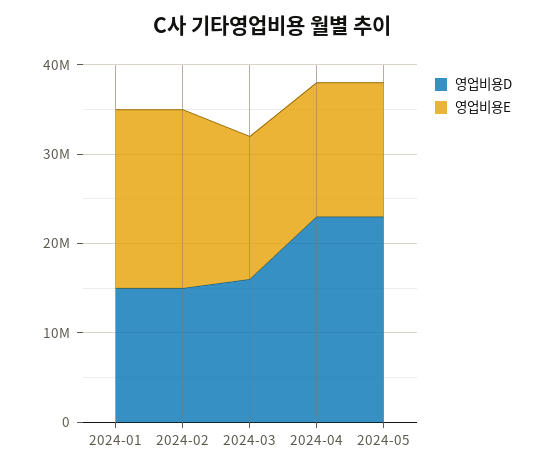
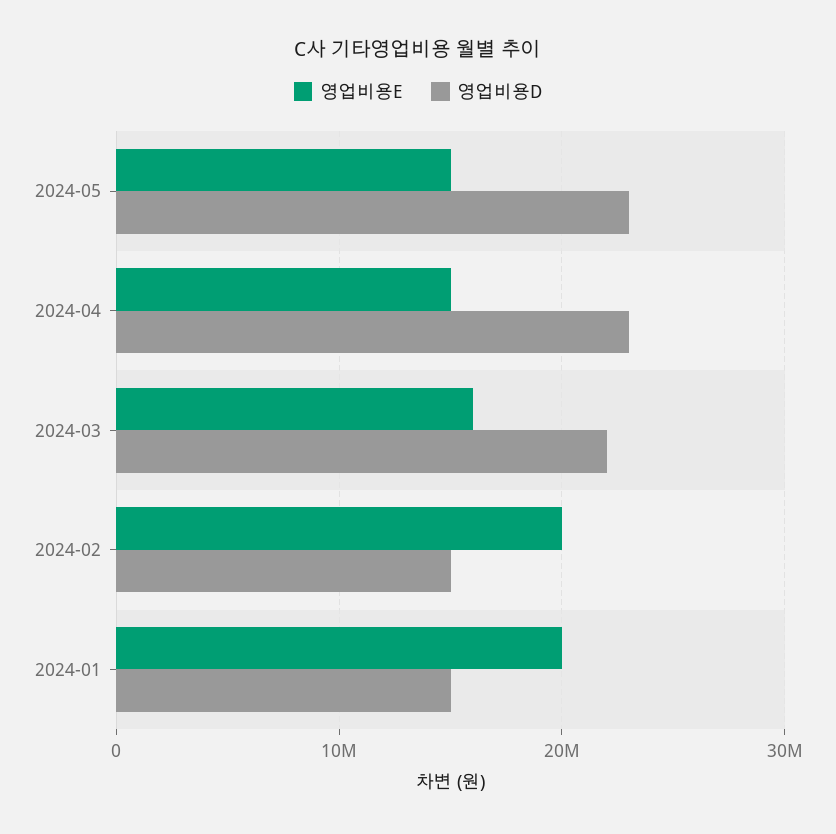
  {
    "영업비용D": {
      "2024-01": 15000000,
      "2024-02": 15000000,
-     "2024-03": 16000000,
+     "2024-03": 22000000,
      "2024-04": 23000000,
      "2024-05": 23000000
    },
    "영업비용E": {
      "2024-01": 20000000,
      "2024-02": 20000000,
      "2024-03": 16000000,
      "2024-04": 15000000,
      "2024-05": 15000000
    }
  }

